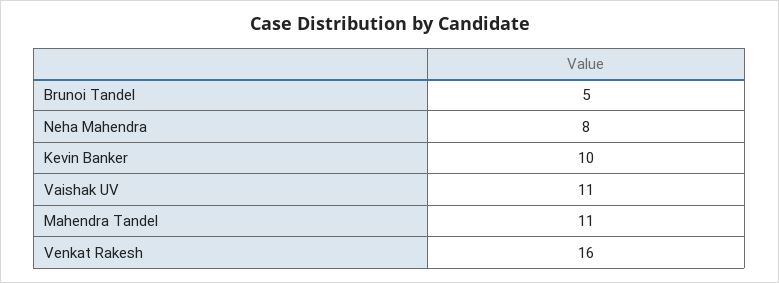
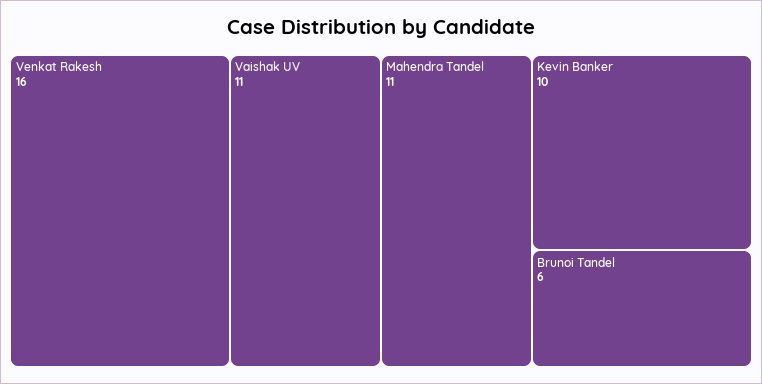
  {
-   "Brunoi Tandel": 5,
+   "Brunoi Tandel": 6,
-   "Neha Mahendra": 8,
    "Kevin Banker": 10,
    "Vaishak UV": 11,
    "Mahendra Tandel": 11,
    "Venkat Rakesh": 16
  }

